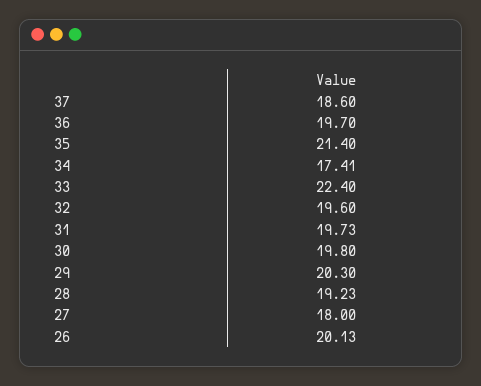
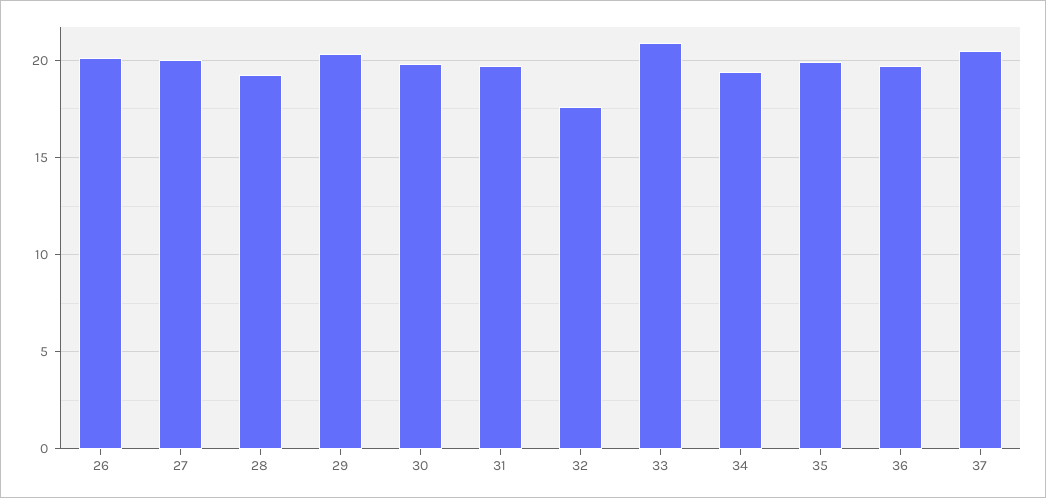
  {
-   "37": 18.6,
+   "37": 20.5,
    "36": 19.7,
-   "35": 21.4,
+   "35": 20,
-   "34": 17.41,
+   "34": 19.5,
-   "33": 22.4,
+   "33": 21,
-   "32": 19.6,
+   "32": 17.5,
    "31": 19.73,
    "30": 19.8,
    "29": 20.3,
    "28": 19.23,
-   "27": 18,
+   "27": 20,
    "26": 20.13
  }

